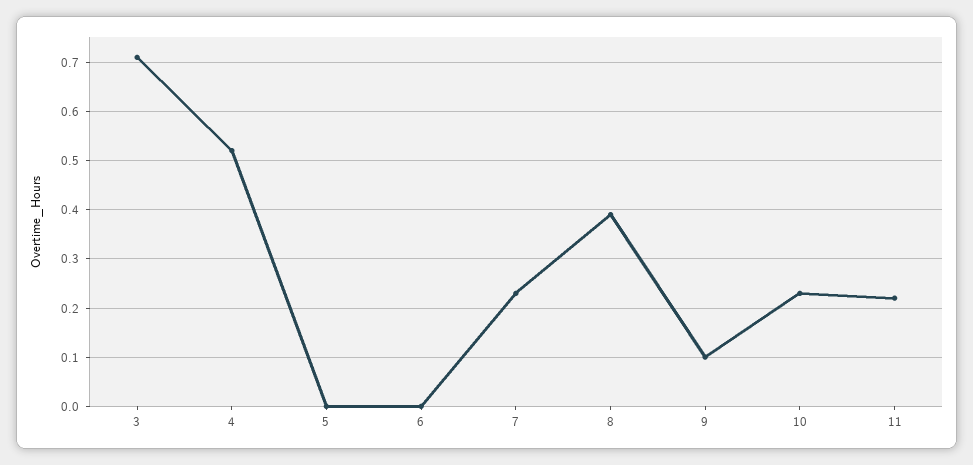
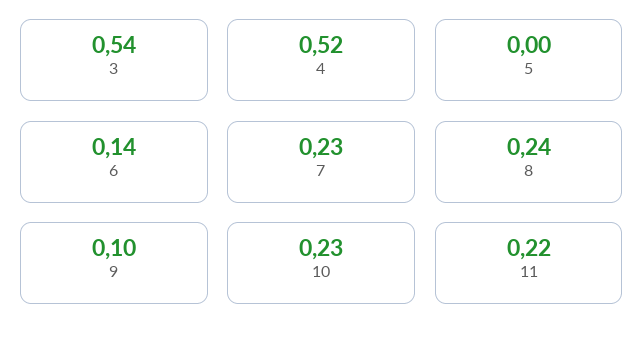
  {
-   "3": 0.7,
+   "3": 0.54,
    "4": 0.52,
    "5": 0,
-   "6": 0,
+   "6": 0.14,
    "7": 0.23,
-   "8": 0.4,
+   "8": 0.24,
    "9": 0.1,
    "10": 0.23,
    "11": 0.22
  }

